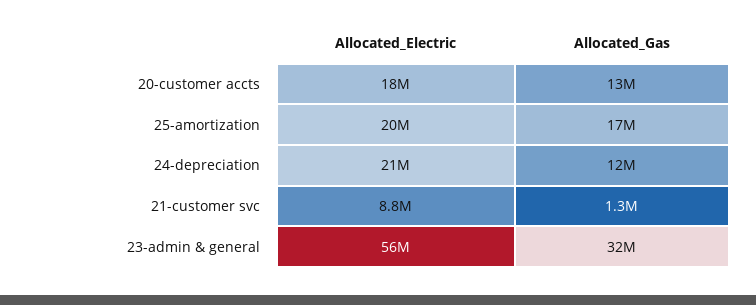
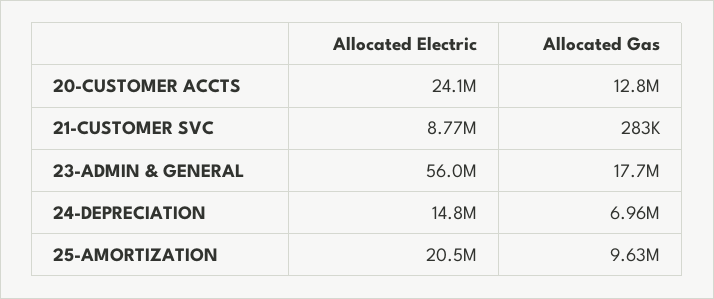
  {
    "Allocated_Electric": {
-     "20-customer accts": 18000000,
+     "20-customer accts": 24100000,
      "25-amortization": 20500000,
-     "24-depreciation": 21000000,
+     "24-depreciation": 14800000,
      "21-customer svc": 8770000,
      "23-admin & general": 56000000
    },
    "Allocated_Gas": {
      "20-customer accts": 12800000,
-     "25-amortization": 17000000,
+     "25-amortization": 9630000,
-     "24-depreciation": 12000000,
+     "24-depreciation": 6960000,
-     "21-customer svc": 1300000,
+     "21-customer svc": 283000,
-     "23-admin & general": 32000000
+     "23-admin & general": 17700000
    }
  }

